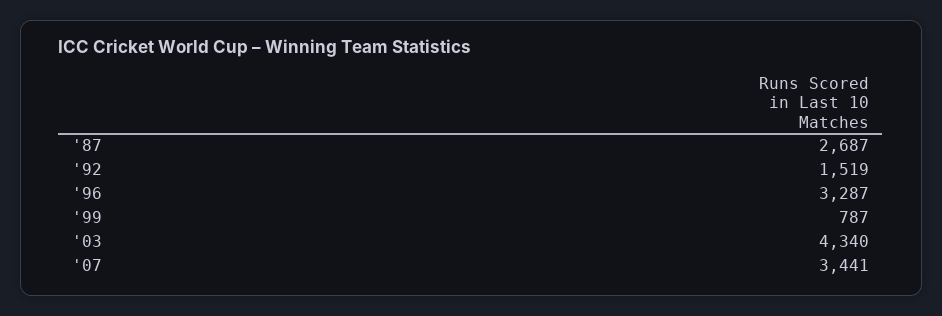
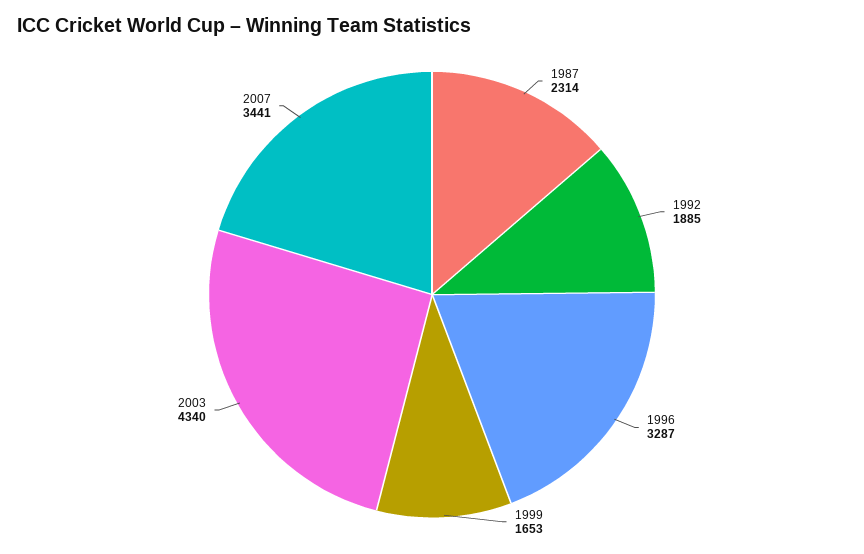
  {
-   "'87": 2687,
+   "'87": 2314,
-   "'92": 1519,
+   "'92": 1885,
    "'96": 3287,
-   "'99": 787,
+   "'99": 1653,
    "'03": 4340,
    "'07": 3441
  }

